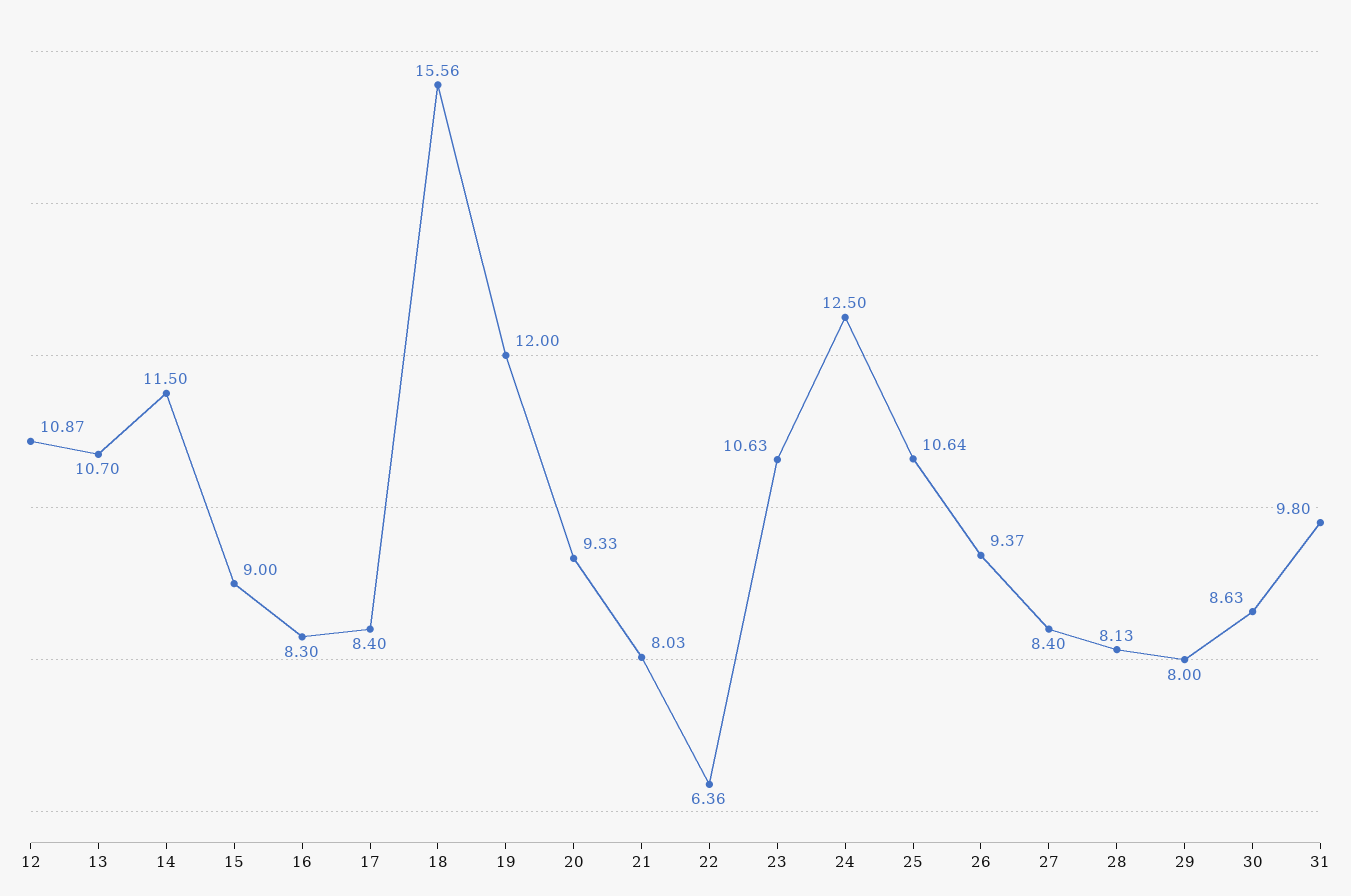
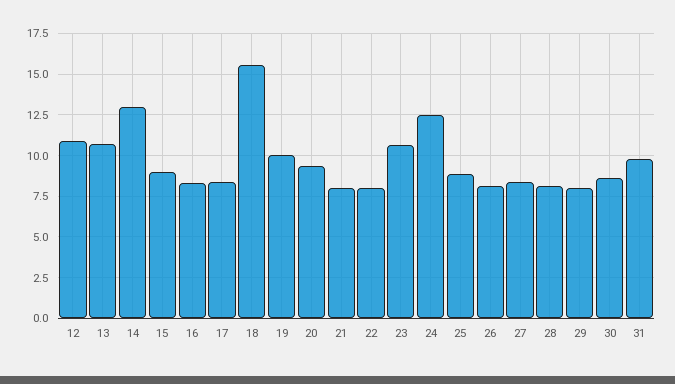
  {
    "12": 10.87,
    "13": 10.7,
-   "14": 11.5,
+   "14": 13,
    "15": 9,
    "16": 8.3,
    "17": 8.4,
    "18": 15.56,
-   "19": 12,
+   "19": 10,
    "20": 9.33,
    "21": 8.03,
-   "22": 6.36,
+   "22": 8,
    "23": 10.63,
    "24": 12.5,
-   "25": 10.64,
+   "25": 9,
-   "26": 9.37,
+   "26": 8,
    "27": 8.4,
    "28": 8.13,
    "29": 8,
    "30": 8.63,
    "31": 9.8
  }

